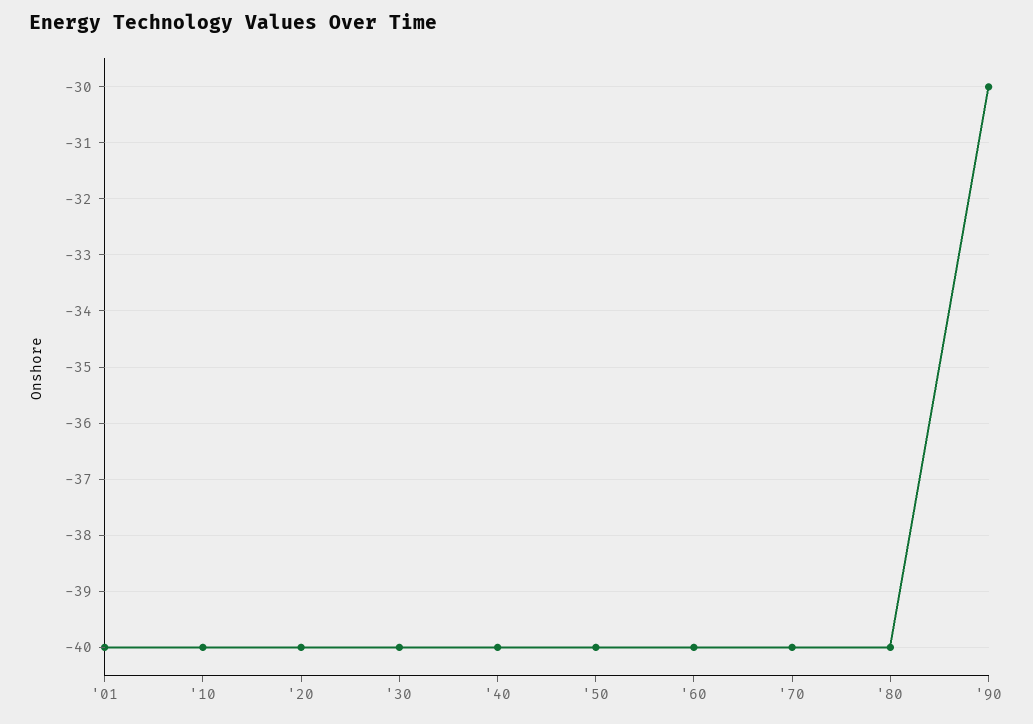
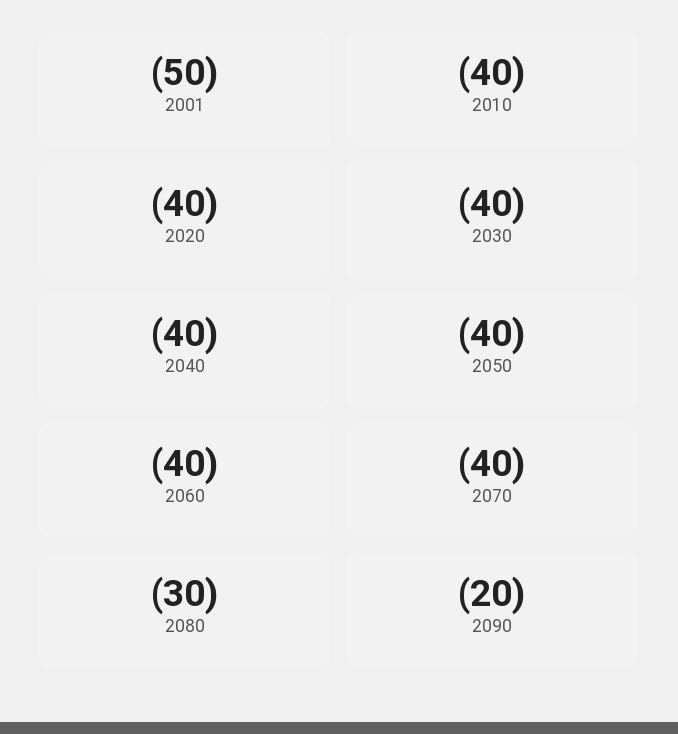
  {
-   "'01": -40,
+   "'01": -50,
    "'10": -40,
    "'20": -40,
    "'30": -40,
    "'40": -40,
    "'50": -40,
    "'60": -40,
    "'70": -40,
-   "'80": -40,
+   "'80": -30,
-   "'90": -30
+   "'90": -20
  }

